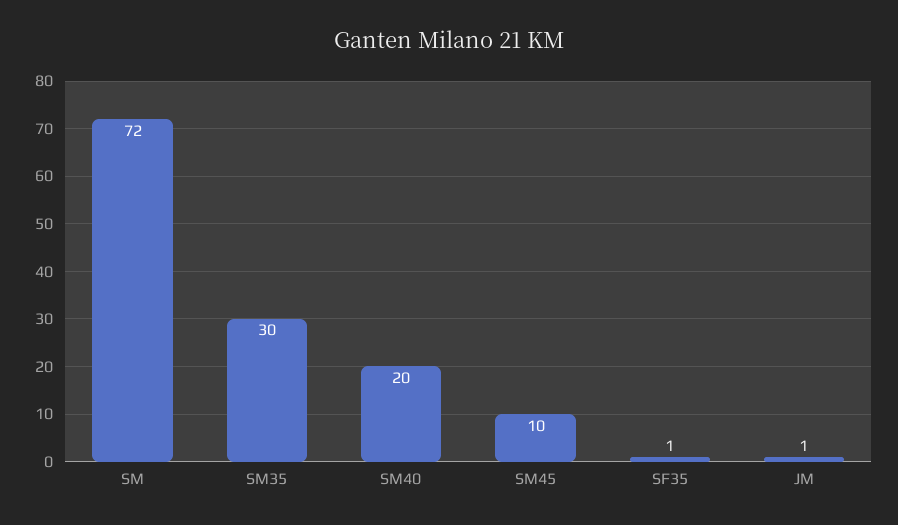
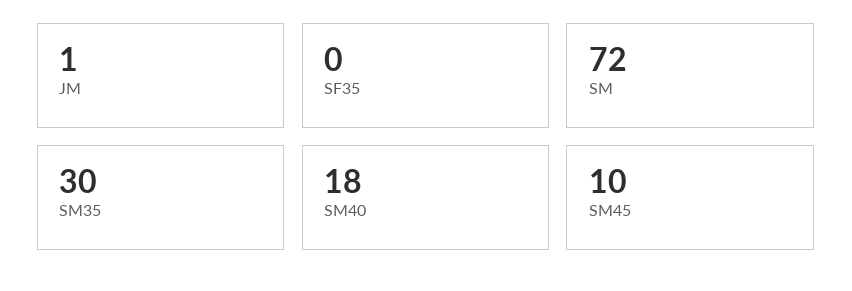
  {
    "SM": 72,
    "SM35": 30,
-   "SM40": 20,
+   "SM40": 18,
    "SM45": 10,
-   "SF35": 1,
+   "SF35": 0,
    "JM": 1
  }

